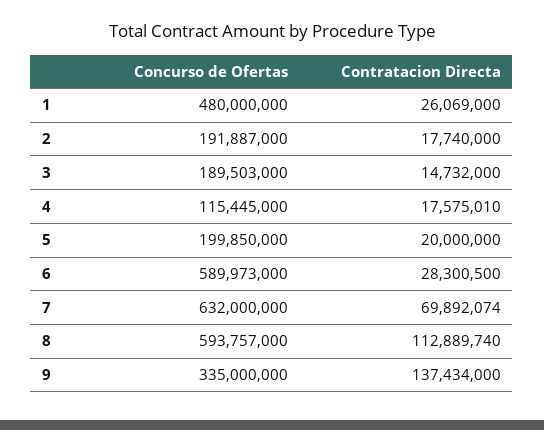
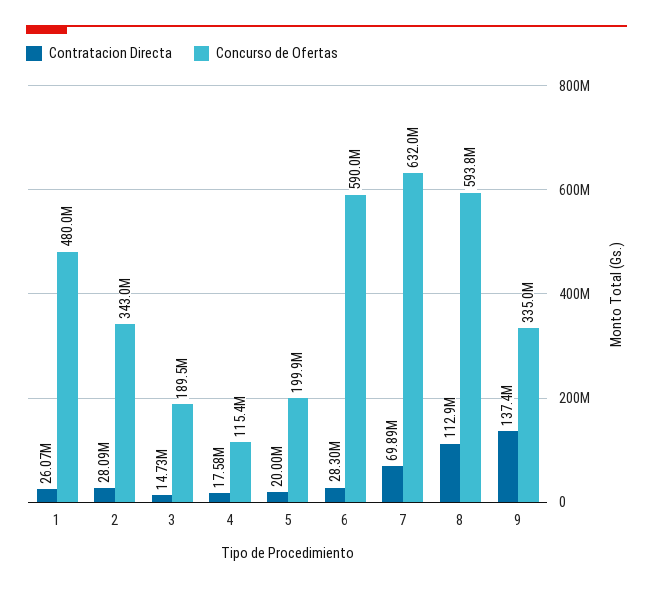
  {
    "Concurso de Ofertas": {
      "1": 480000000,
-     "2": 191887000,
+     "2": 343000000,
      "3": 189503000,
      "4": 115445000,
      "5": 199850000,
      "6": 589973000,
      "7": 632000000,
      "8": 593757000,
      "9": 335000000
    },
    "Contratacion Directa": {
      "1": 26069000,
-     "2": 17740000,
+     "2": 28090000,
      "3": 14732000,
      "4": 17575010,
      "5": 20000000,
      "6": 28300500,
      "7": 69892074,
      "8": 112889740,
      "9": 137434000
    }
  }

